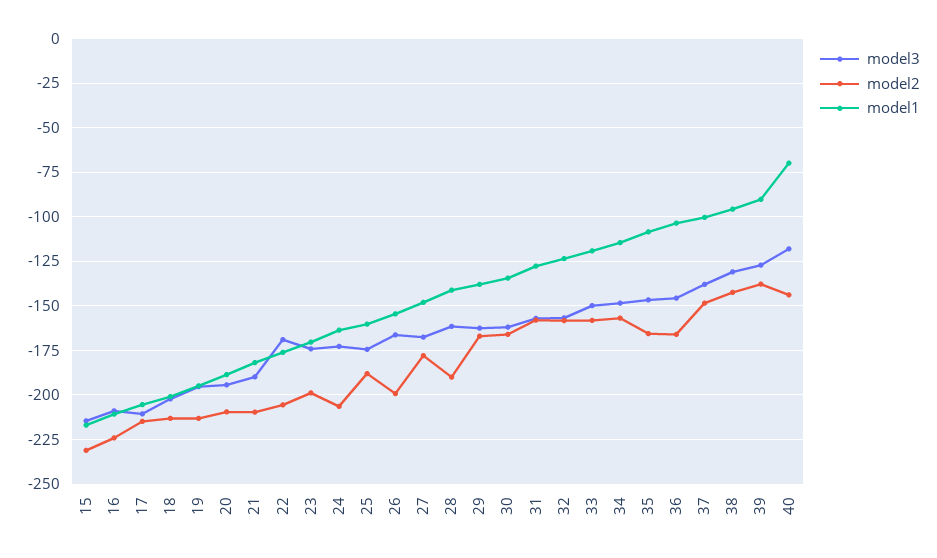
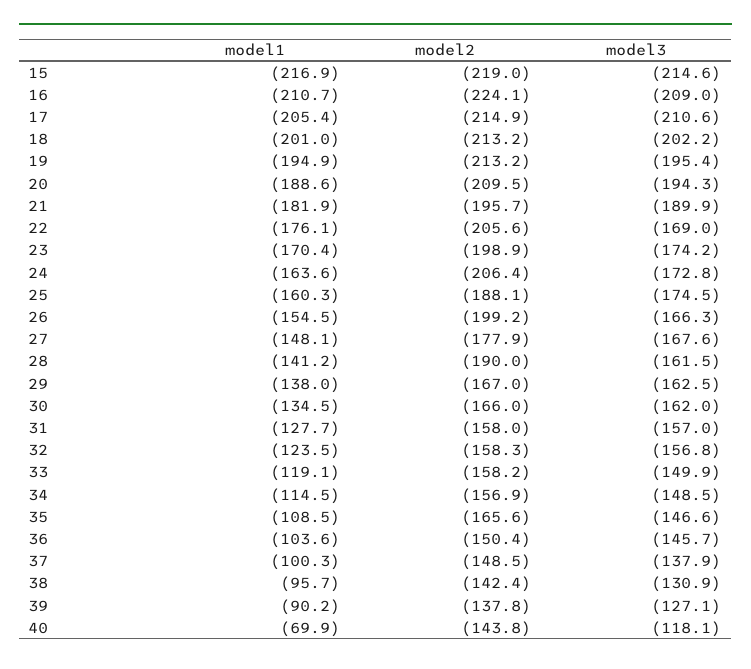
  {
    "model3": {
      "15": -214.6,
      "16": -209,
      "17": -210.6,
      "18": -202.2,
      "19": -195.4,
      "20": -194.3,
      "21": -189.9,
      "22": -169,
      "23": -174.2,
      "24": -172.8,
      "25": -174.5,
      "26": -166.3,
      "27": -167.6,
      "28": -161.5,
      "29": -162.5,
      "30": -162,
      "31": -157,
      "32": -156.8,
      "33": -149.9,
      "34": -148.5,
      "35": -146.6,
      "36": -145.7,
      "37": -137.9,
      "38": -130.9,
      "39": -127.1,
      "40": -118.1
    },
    "model2": {
-     "15": -230,
+     "15": -219,
      "16": -224.1,
      "17": -214.9,
      "18": -213.2,
      "19": -213.2,
      "20": -209.5,
-     "21": -210,
+     "21": -195.7,
      "22": -205.6,
      "23": -198.9,
      "24": -206.4,
      "25": -188.1,
      "26": -199.2,
      "27": -177.9,
      "28": -190,
      "29": -167,
      "30": -166,
      "31": -158,
      "32": -158.3,
      "33": -158.2,
      "34": -156.9,
      "35": -165.6,
-     "36": -165,
+     "36": -150.4,
      "37": -148.5,
      "38": -142.4,
      "39": -137.8,
      "40": -143.8
    },
    "model1": {
      "15": -216.9,
      "16": -210.7,
      "17": -205.4,
      "18": -201,
      "19": -194.9,
      "20": -188.6,
      "21": -181.9,
      "22": -176.1,
      "23": -170.4,
      "24": -163.6,
      "25": -160.3,
      "26": -154.5,
      "27": -148.1,
      "28": -141.2,
      "29": -138,
      "30": -134.5,
      "31": -127.7,
      "32": -123.5,
      "33": -119.1,
      "34": -114.5,
      "35": -108.5,
      "36": -103.6,
      "37": -100.3,
      "38": -95.7,
      "39": -90.2,
      "40": -69.9
    }
  }

